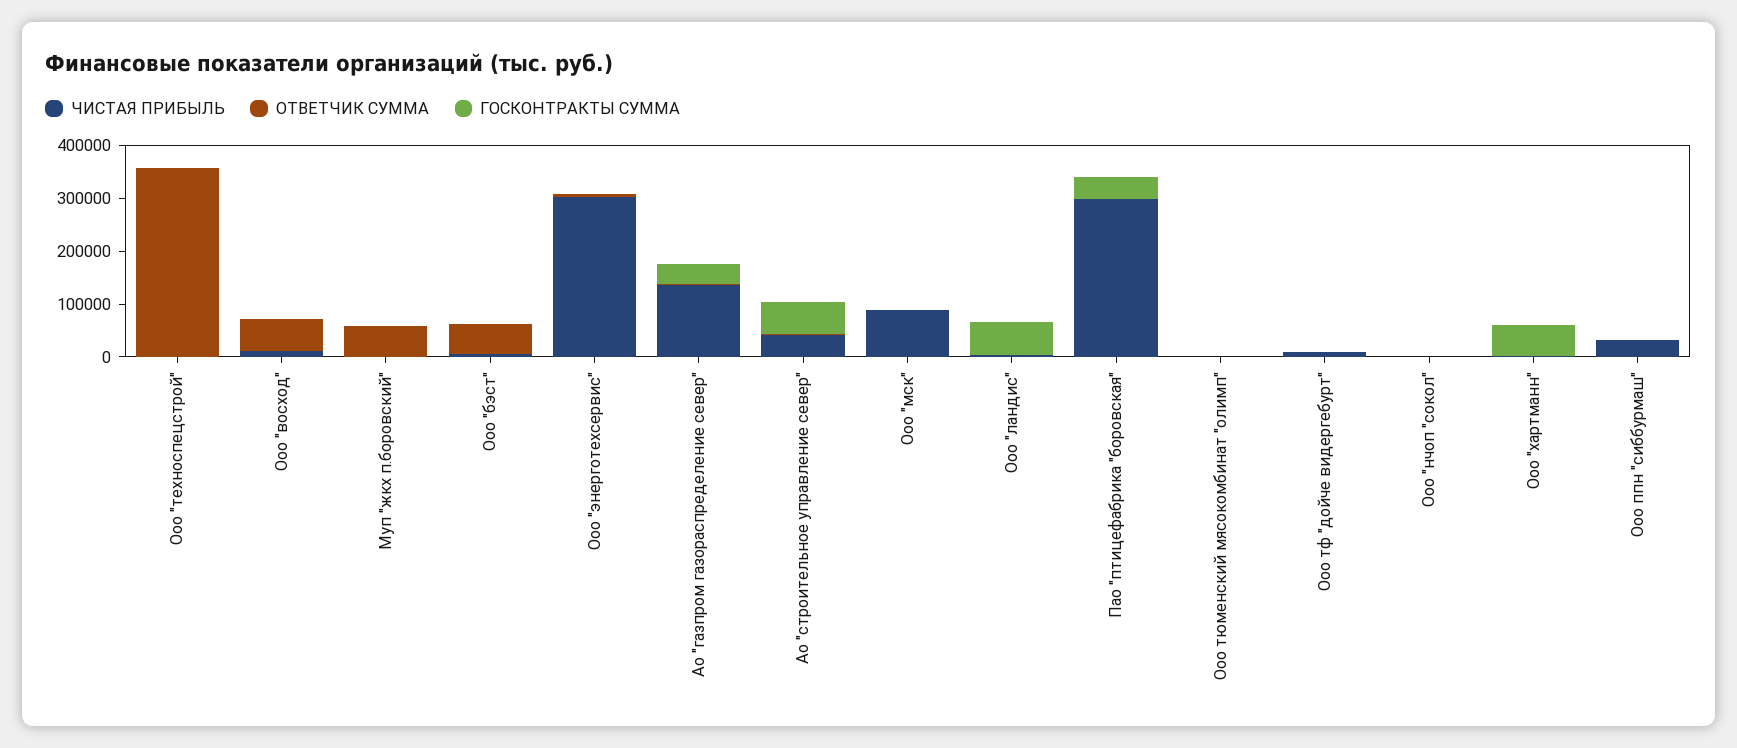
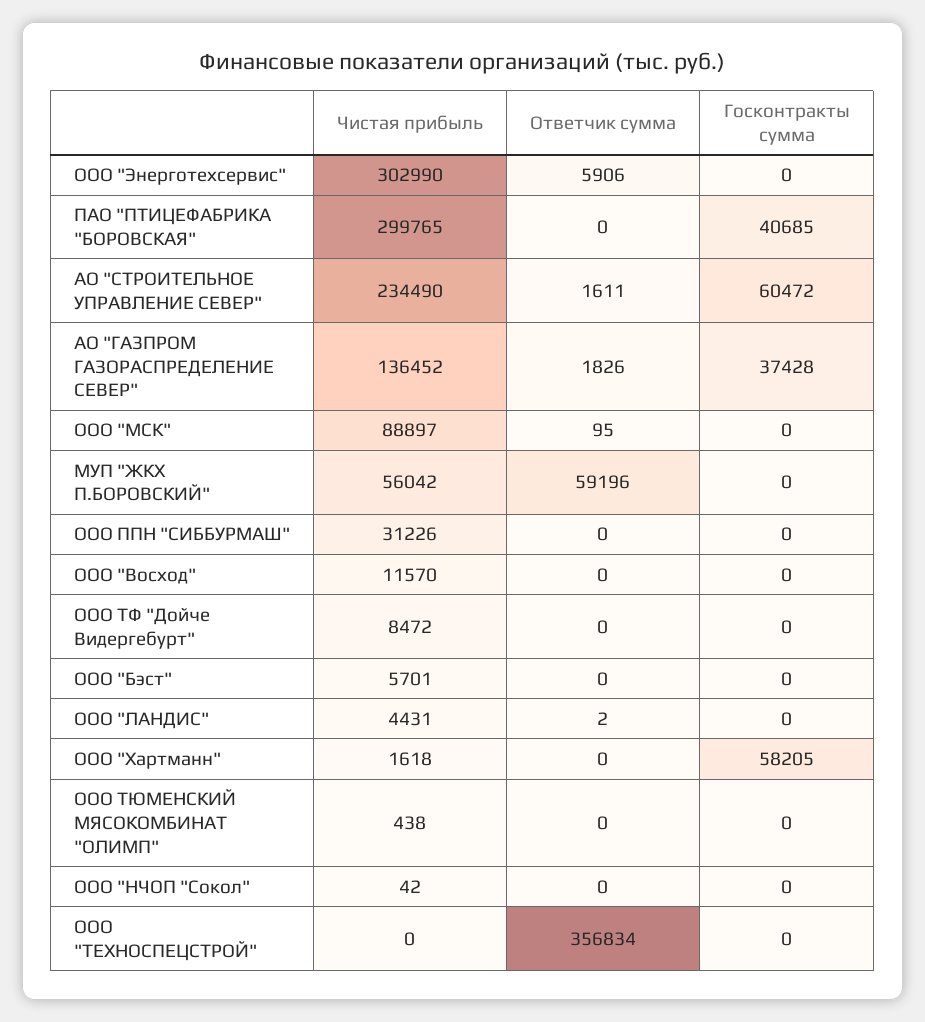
  {
    "ЧИСТАЯ ПРИБЫЛЬ": {
      "Ооо \"техноспецстрой\"": 0,
      "Ооо \"восход\"": 11570,
-     "Муп \"жкх п.боровский\"": 0,
+     "Муп \"жкх п.боровский\"": 56042,
      "Ооо \"бэст\"": 5701,
      "Ооо \"энерготехсервис\"": 302990,
      "Ао \"газпром газораспределение север\"": 136452,
-     "Ао \"строительное управление север\"": 40000,
+     "Ао \"строительное управление север\"": 234490,
      "Ооо \"мск\"": 88897,
      "Ооо \"ландис\"": 4431,
      "Пао \"птицефабрика \"боровская\"": 299765,
      "Ооо тюменский мясокомбинат \"олимп\"": 438,
      "Ооо тф \"дойче видергебурт\"": 8472,
      "Ооо \"нчоп \"сокол\"": 42,
      "Ооо \"хартманн\"": 1618,
      "Ооо ппн \"сиббурмаш\"": 31226
    },
    "ОТВЕТЧИК СУММА": {
      "Ооо \"техноспецстрой\"": 356834,
-     "Ооо \"восход\"": 60000,
+     "Ооо \"восход\"": 0,
      "Муп \"жкх п.боровский\"": 59196,
-     "Ооо \"бэст\"": 60000,
+     "Ооо \"бэст\"": 0,
      "Ооо \"энерготехсервис\"": 5906,
      "Ао \"газпром газораспределение север\"": 1826,
      "Ао \"строительное управление север\"": 1611,
      "Ооо \"мск\"": 95,
      "Ооо \"ландис\"": 2,
      "Пао \"птицефабрика \"боровская\"": 0,
      "Ооо тюменский мясокомбинат \"олимп\"": 0,
      "Ооо тф \"дойче видергебурт\"": 0,
      "Ооо \"нчоп \"сокол\"": 0,
      "Ооо \"хартманн\"": 0,
      "Ооо ппн \"сиббурмаш\"": 0
    },
    "ГОСКОНТРАКТЫ СУММА": {
      "Ооо \"техноспецстрой\"": 0,
      "Ооо \"восход\"": 0,
      "Муп \"жкх п.боровский\"": 0,
      "Ооо \"бэст\"": 0,
      "Ооо \"энерготехсервис\"": 0,
      "Ао \"газпром газораспределение север\"": 37428,
      "Ао \"строительное управление север\"": 60472,
      "Ооо \"мск\"": 0,
-     "Ооо \"ландис\"": 60000,
+     "Ооо \"ландис\"": 0,
      "Пао \"птицефабрика \"боровская\"": 40685,
      "Ооо тюменский мясокомбинат \"олимп\"": 0,
      "Ооо тф \"дойче видергебурт\"": 0,
      "Ооо \"нчоп \"сокол\"": 0,
      "Ооо \"хартманн\"": 58205,
      "Ооо ппн \"сиббурмаш\"": 0
    }
  }

